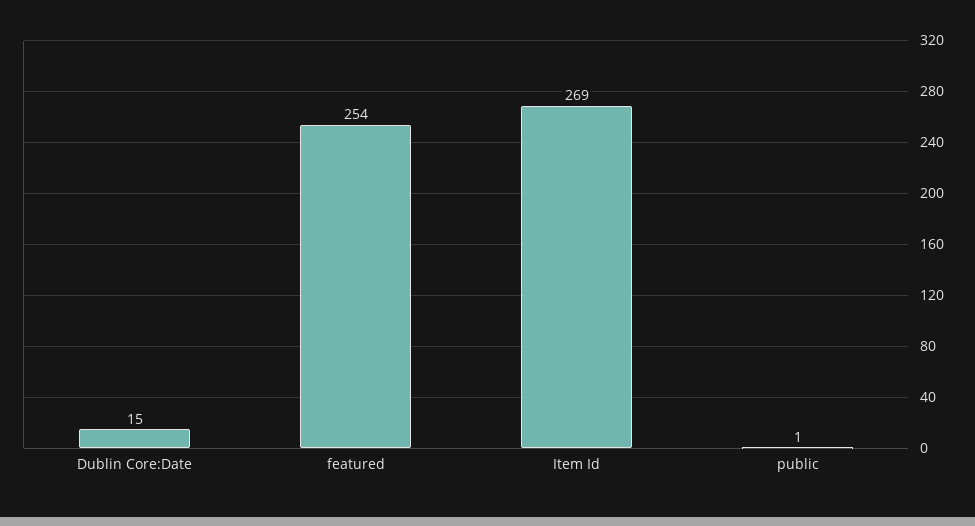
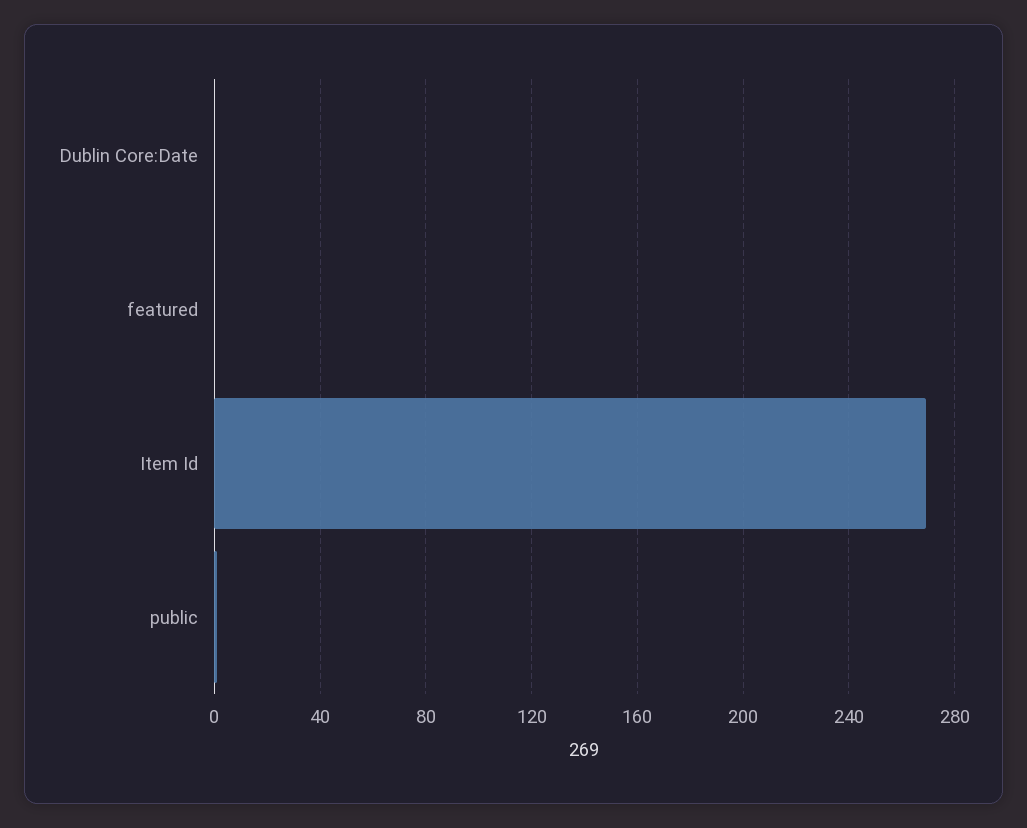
  {
-   "Dublin Core:Date": 15,
+   "Dublin Core:Date": 0,
-   "featured": 254,
+   "featured": 0,
    "Item Id": 269,
    "public": 1
  }

